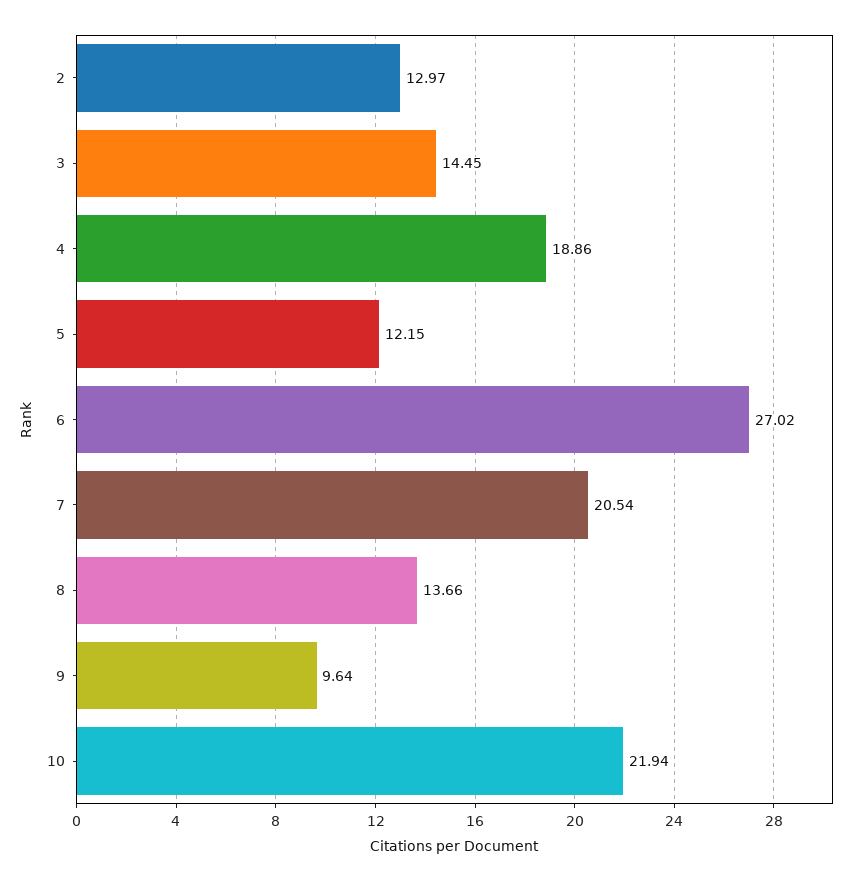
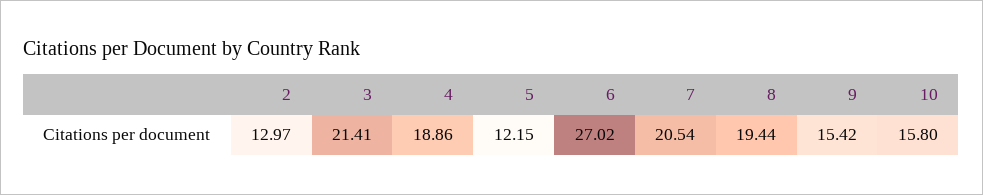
  {
    "2": 12.97,
-   "3": 14.45,
+   "3": 21.41,
    "4": 18.86,
    "5": 12.15,
    "6": 27.02,
    "7": 20.54,
-   "8": 13.66,
+   "8": 19.44,
-   "9": 9.64,
+   "9": 15.42,
-   "10": 21.94
+   "10": 15.8
  }

